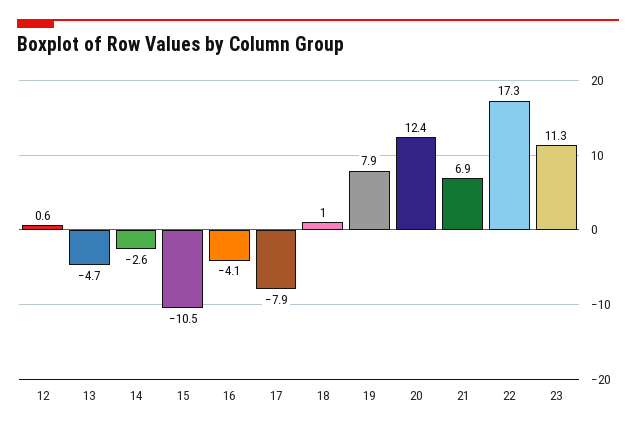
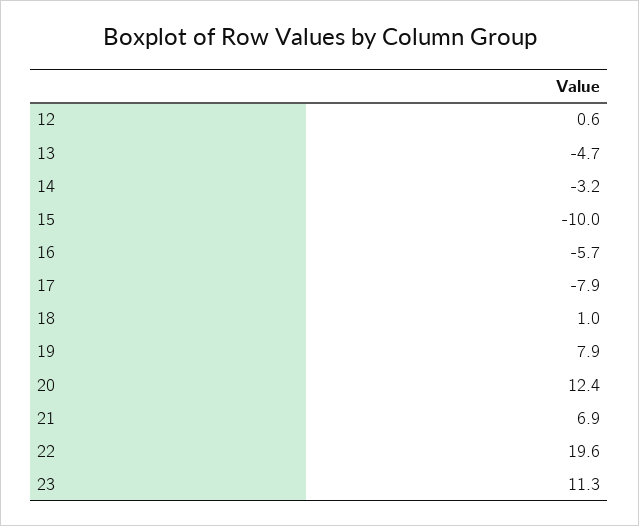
  {
    "12": 0.6,
    "13": -4.7,
-   "14": -2.6,
+   "14": -3.2,
-   "15": -10.5,
+   "15": -10,
-   "16": -4.1,
+   "16": -5.7,
    "17": -7.9,
    "18": 1,
    "19": 7.9,
    "20": 12.4,
    "21": 6.9,
-   "22": 17.3,
+   "22": 19.6,
    "23": 11.3
  }

